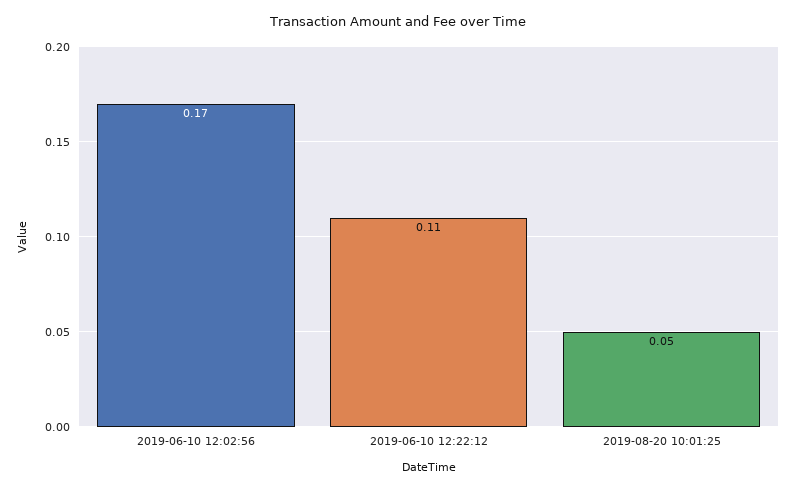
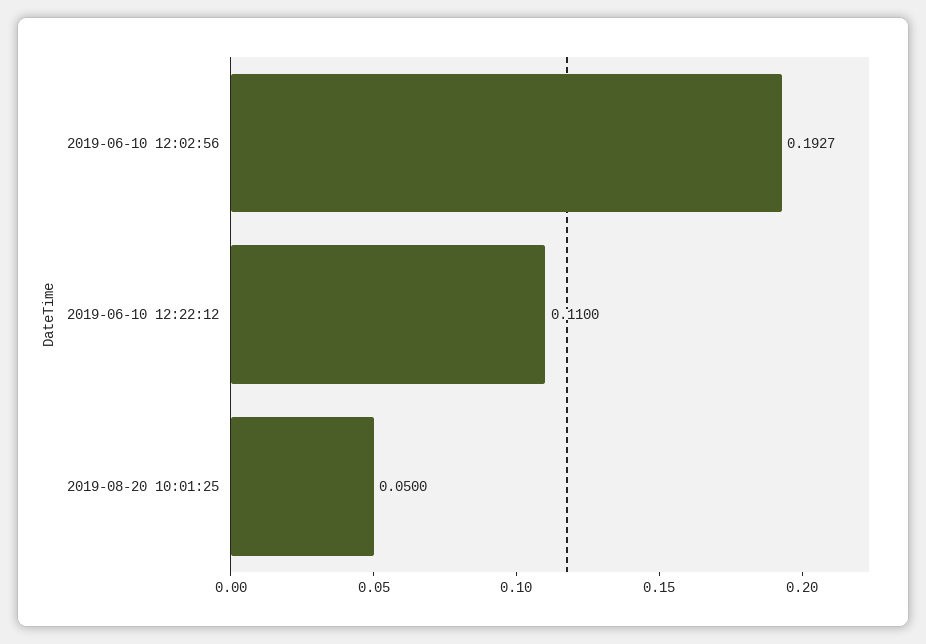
  {
-   "2019-06-10 12:02:56": 0.17,
+   "2019-06-10 12:02:56": 0.1927,
    "2019-06-10 12:22:12": 0.11,
    "2019-08-20 10:01:25": 0.05
  }

